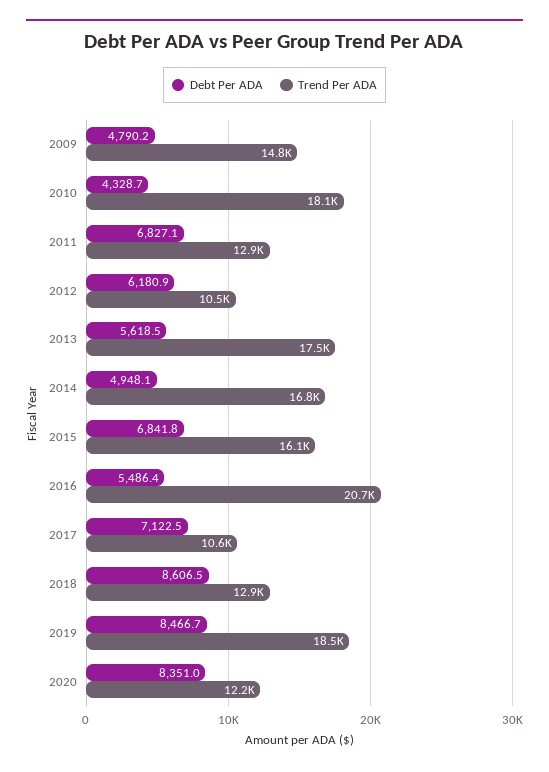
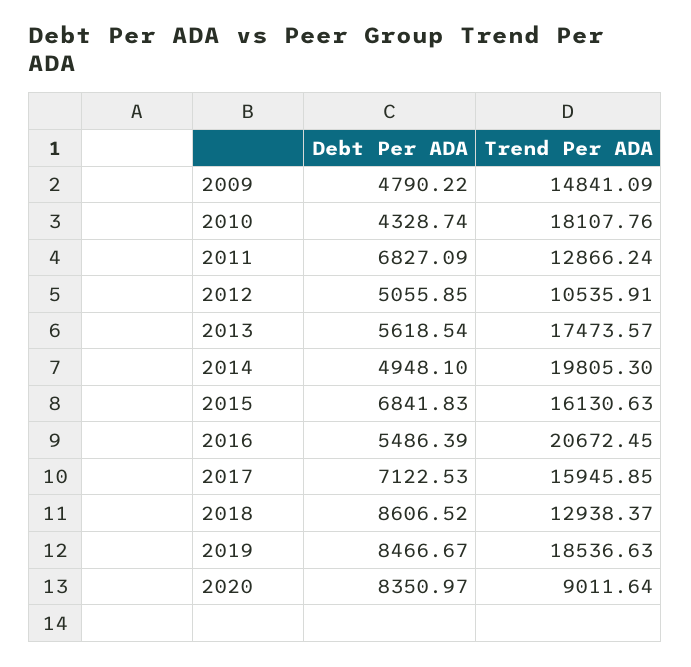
  {
    "Debt Per ADA": {
      "2009": 4790.22,
      "2010": 4328.74,
      "2011": 6827.09,
-     "2012": 6180.9,
+     "2012": 5055.85,
      "2013": 5618.54,
      "2014": 4948.1,
      "2015": 6841.83,
      "2016": 5486.39,
      "2017": 7122.53,
      "2018": 8606.52,
      "2019": 8466.67,
      "2020": 8350.97
    },
    "Trend Per ADA": {
      "2009": 14841.09,
      "2010": 18107.76,
      "2011": 12866.24,
      "2012": 10535.91,
      "2013": 17473.57,
-     "2014": 16800,
+     "2014": 19805.3,
      "2015": 16130.63,
      "2016": 20672.45,
-     "2017": 10600,
+     "2017": 15945.85,
      "2018": 12938.37,
      "2019": 18536.63,
-     "2020": 12200
+     "2020": 9011.64
    }
  }

